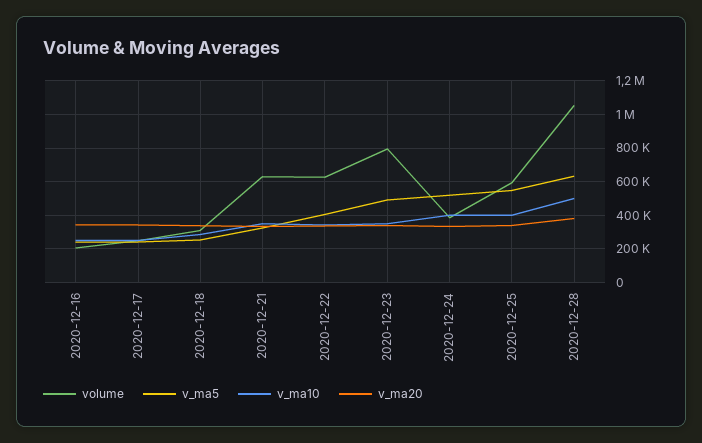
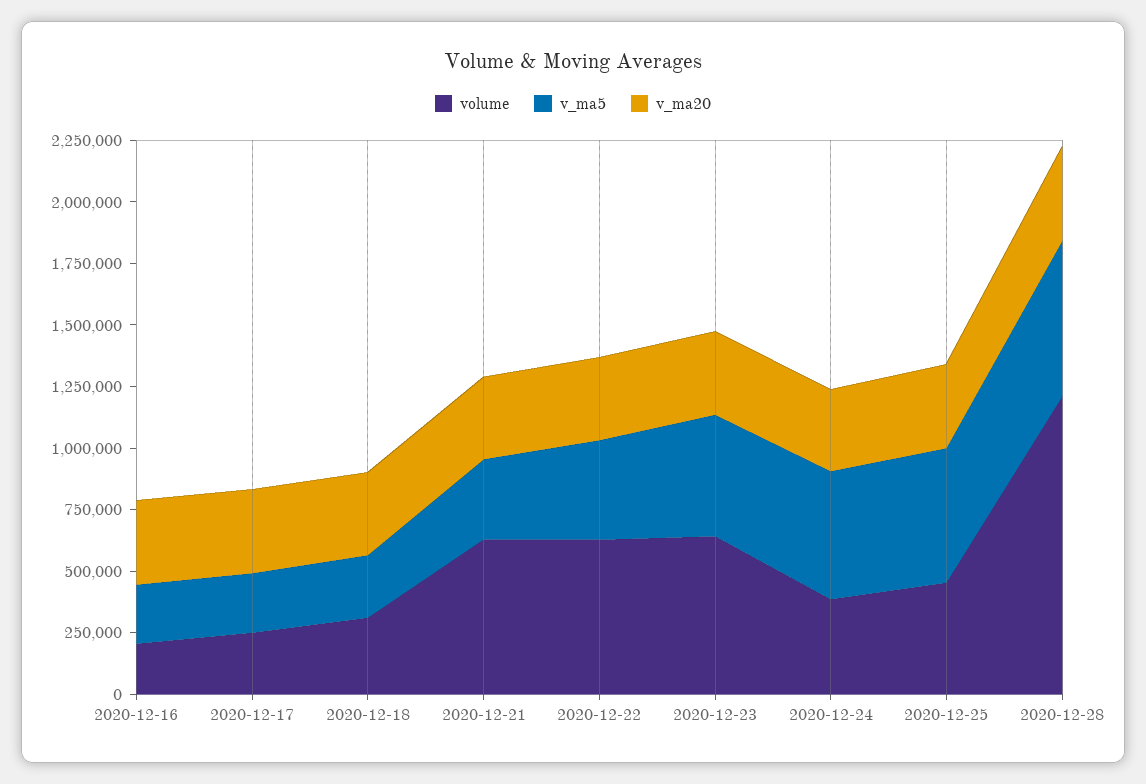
  {
    "volume": {
      "2020-12-16": 200000,
      "2020-12-17": 250000,
      "2020-12-18": 300000,
      "2020-12-21": 650000,
      "2020-12-22": 650000,
-     "2020-12-23": 800000,
+     "2020-12-23": 650000,
      "2020-12-24": 400000,
-     "2020-12-25": 600000,
+     "2020-12-25": 450000,
-     "2020-12-28": 1050000
+     "2020-12-28": 1200000
    },
    "v_ma5": {
      "2020-12-16": 250000,
      "2020-12-17": 250000,
      "2020-12-18": 250000,
      "2020-12-21": 350000,
      "2020-12-22": 400000,
      "2020-12-23": 500000,
      "2020-12-24": 500000,
      "2020-12-25": 550000,
      "2020-12-28": 650000
    },
-   "v_ma10": {
-     "2020-12-16": 250000,
-     "2020-12-17": 250000,
-     "2020-12-18": 300000,
-     "2020-12-21": 350000,
-     "2020-12-22": 350000,
-     "2020-12-23": 350000,
-     "2020-12-24": 400000,
-     "2020-12-25": 400000,
-     "2020-12-28": 500000
-   },
    "v_ma20": {
      "2020-12-16": 350000,
      "2020-12-17": 350000,
      "2020-12-18": 350000,
      "2020-12-21": 350000,
      "2020-12-22": 350000,
      "2020-12-23": 350000,
      "2020-12-24": 350000,
      "2020-12-25": 350000,
      "2020-12-28": 400000
    }
  }

